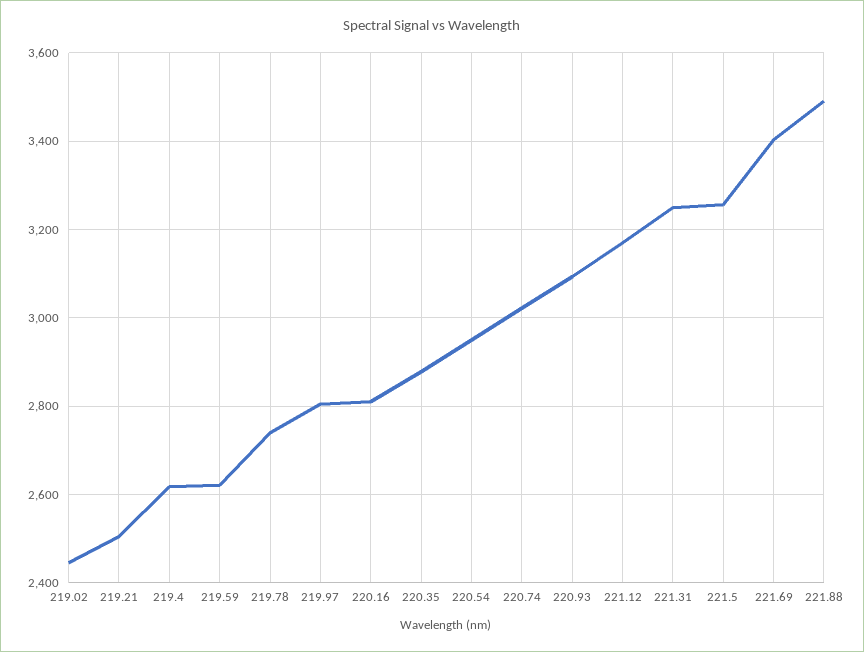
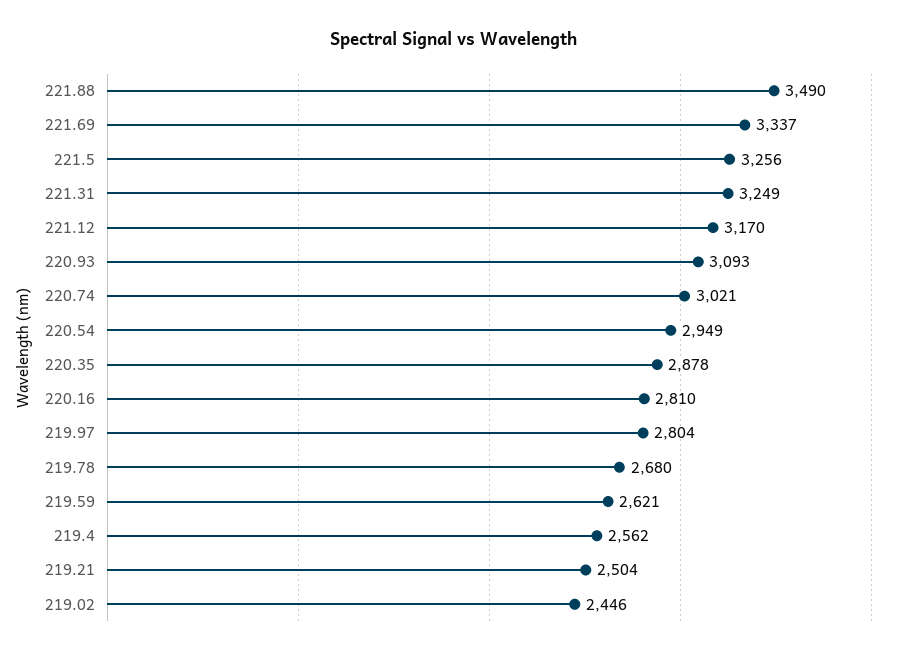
  {
    "219.02": 2446,
    "219.21": 2504,
-   "219.4": 2620,
+   "219.4": 2562,
    "219.59": 2621,
-   "219.78": 2740,
+   "219.78": 2680,
    "219.97": 2804,
    "220.16": 2810,
    "220.35": 2878,
    "220.54": 2949,
    "220.74": 3021,
    "220.93": 3093,
    "221.12": 3170,
    "221.31": 3249,
    "221.5": 3256,
-   "221.69": 3400,
+   "221.69": 3337,
    "221.88": 3490
  }

